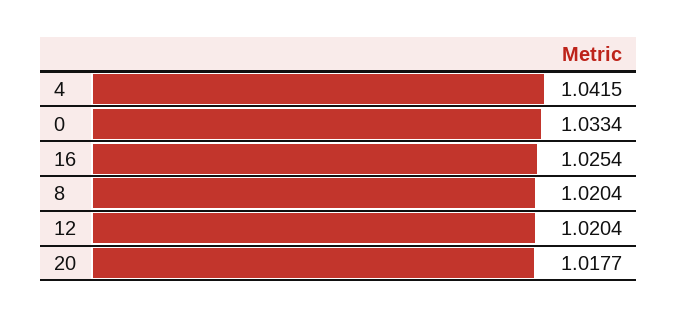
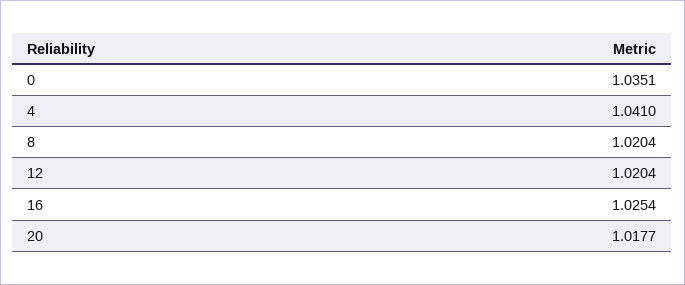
  {
-   "4": 1.0415,
+   "4": 1.041,
-   "0": 1.0334,
+   "0": 1.0351,
    "16": 1.0254,
    "8": 1.0204,
    "12": 1.0204,
    "20": 1.0177
  }

